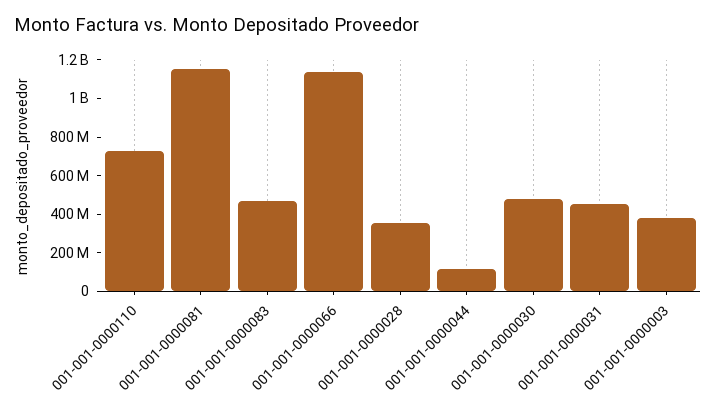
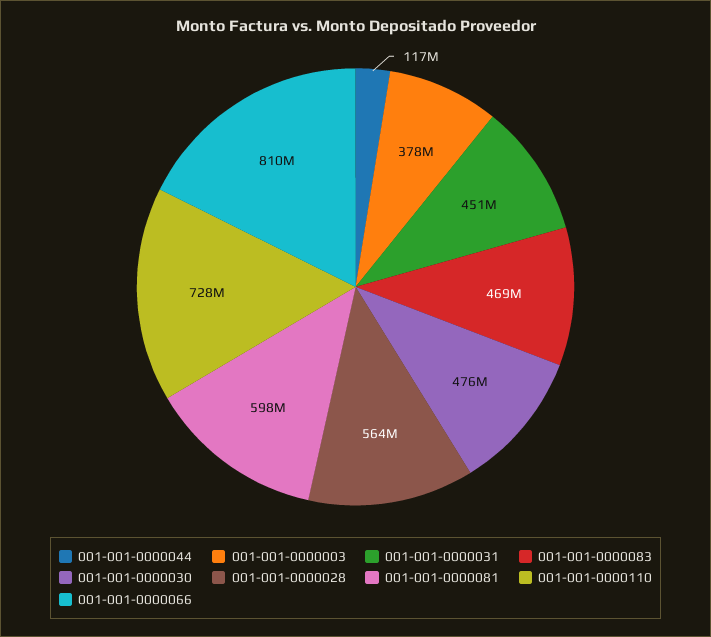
  {
    "001-001-0000110": 728000000,
-   "001-001-0000081": 1150000000,
+   "001-001-0000081": 598000000,
    "001-001-0000083": 469000000,
-   "001-001-0000066": 1150000000,
+   "001-001-0000066": 810000000,
-   "001-001-0000028": 350000000,
+   "001-001-0000028": 564000000,
    "001-001-0000044": 117000000,
    "001-001-0000030": 476000000,
    "001-001-0000031": 451000000,
    "001-001-0000003": 378000000
  }

